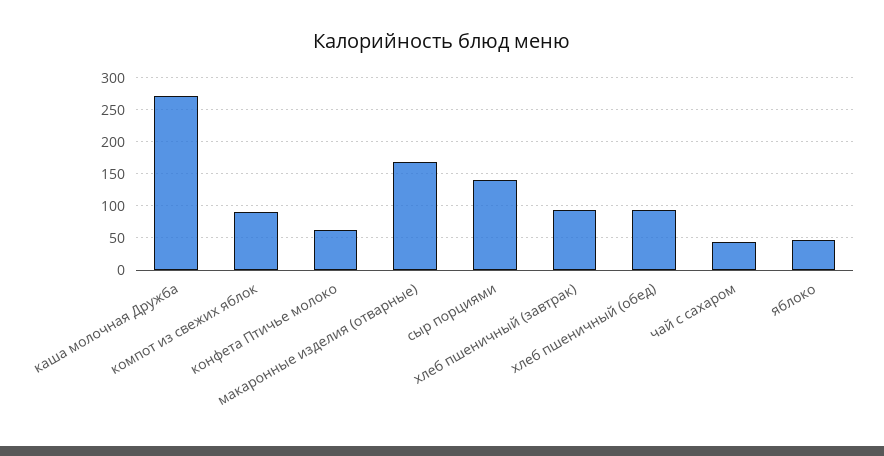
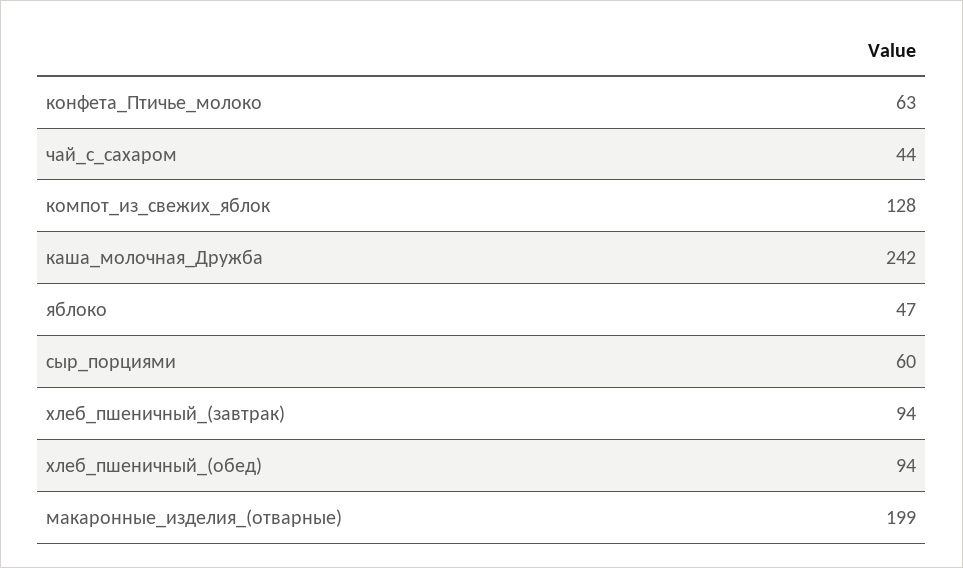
  {
-   "каша молочная Дружба": 270,
+   "каша молочная Дружба": 242,
-   "компот из свежих яблок": 90,
+   "компот из свежих яблок": 128,
    "конфета Птичье молоко": 63,
-   "макаронные изделия (отварные)": 170,
+   "макаронные изделия (отварные)": 199,
-   "сыр порциями": 140,
+   "сыр порциями": 60,
    "хлеб пшеничный (завтрак)": 94,
    "хлеб пшеничный (обед)": 94,
    "чай с сахаром": 44,
    "яблоко": 47
  }

